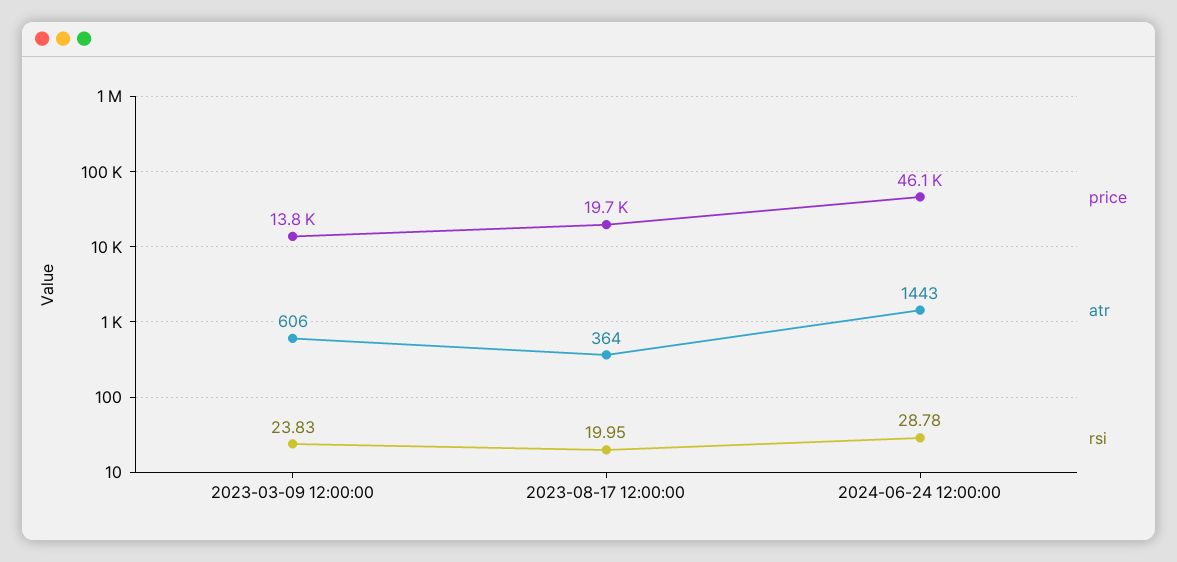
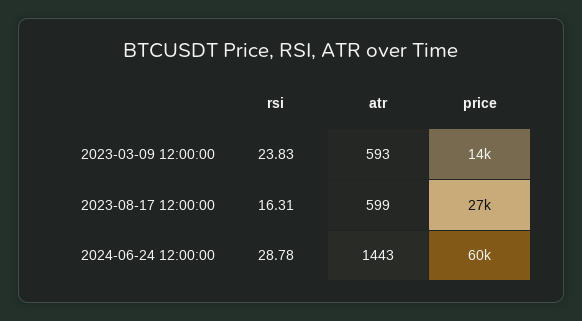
  {
    "price": {
      "2023-03-09 12:00:00": 13800,
-     "2023-08-17 12:00:00": 19700,
+     "2023-08-17 12:00:00": 27000,
-     "2024-06-24 12:00:00": 46100
+     "2024-06-24 12:00:00": 60000
    },
    "atr": {
-     "2023-03-09 12:00:00": 606,
+     "2023-03-09 12:00:00": 593,
-     "2023-08-17 12:00:00": 364,
+     "2023-08-17 12:00:00": 599,
      "2024-06-24 12:00:00": 1443
    },
    "rsi": {
      "2023-03-09 12:00:00": 23.83,
-     "2023-08-17 12:00:00": 19.95,
+     "2023-08-17 12:00:00": 16.31,
      "2024-06-24 12:00:00": 28.78
    }
  }

